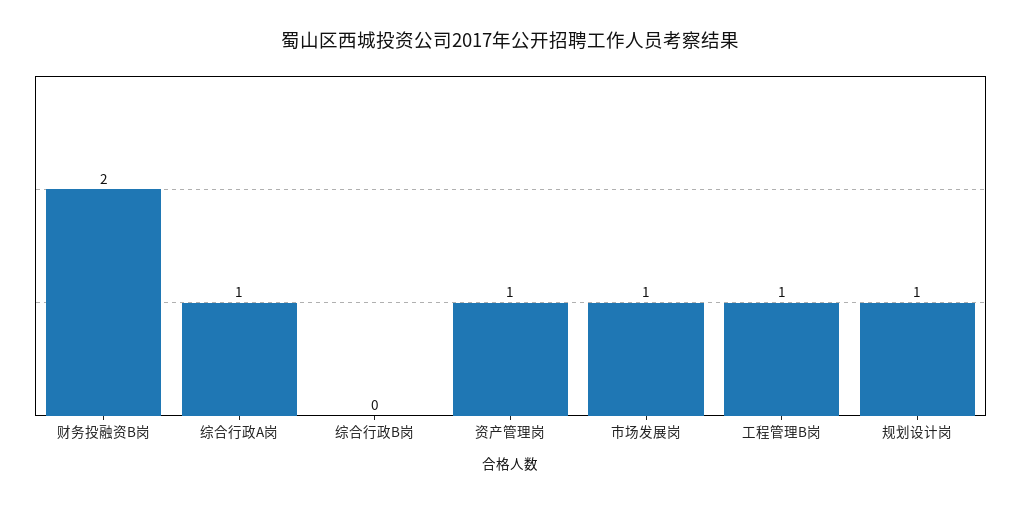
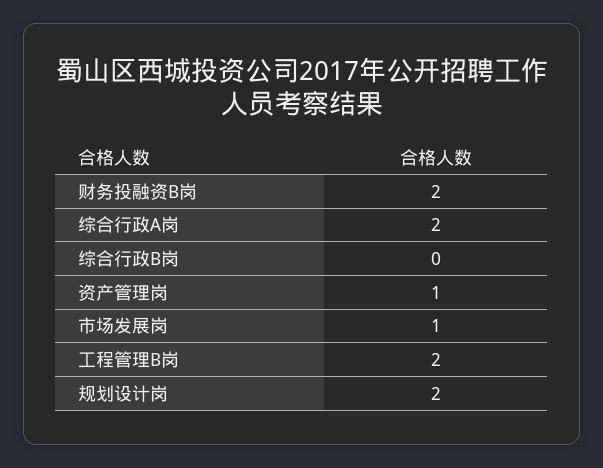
  {
    "财务投融资B岗": 2,
-   "综合行政A岗": 1,
+   "综合行政A岗": 2,
    "综合行政B岗": 0,
    "资产管理岗": 1,
    "市场发展岗": 1,
-   "工程管理B岗": 1,
+   "工程管理B岗": 2,
-   "规划设计岗": 1
+   "规划设计岗": 2
  }

